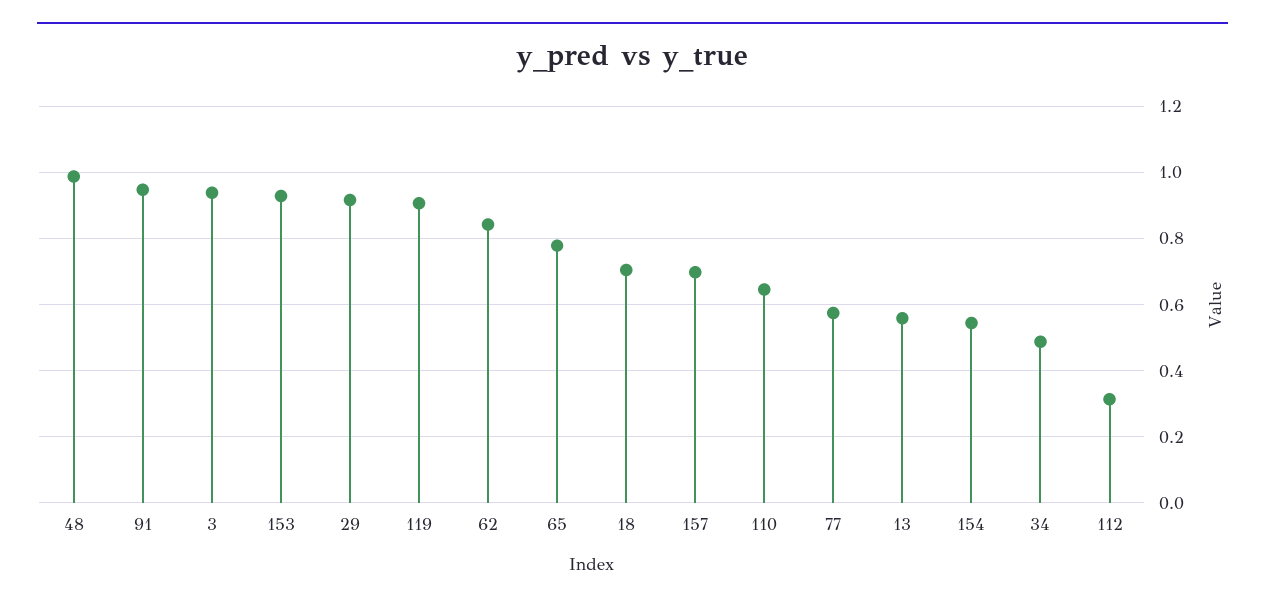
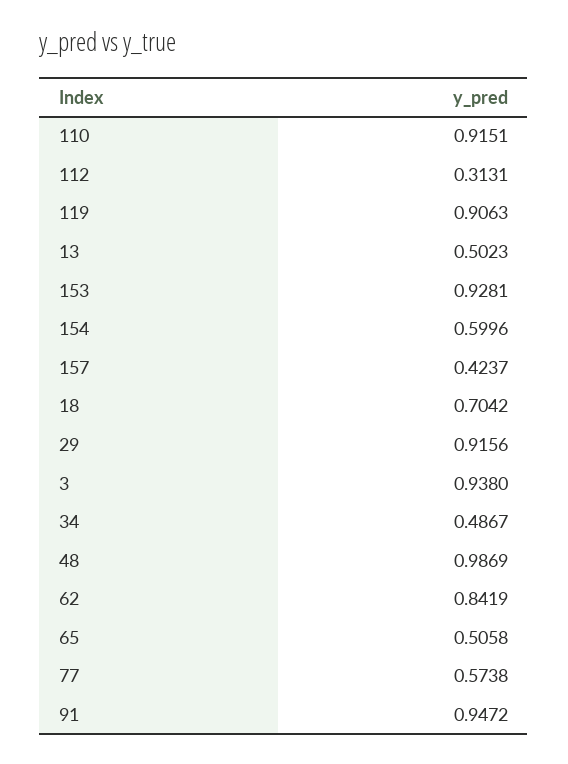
  {
    "48": 0.9869,
    "91": 0.9472,
    "3": 0.938,
    "153": 0.9281,
    "29": 0.9156,
    "119": 0.9063,
    "62": 0.8419,
-   "65": 0.78,
+   "65": 0.5058,
    "18": 0.7042,
-   "157": 0.7,
+   "157": 0.4237,
-   "110": 0.64,
+   "110": 0.9151,
    "77": 0.5738,
-   "13": 0.56,
+   "13": 0.5023,
-   "154": 0.54,
+   "154": 0.5996,
    "34": 0.4867,
    "112": 0.3131
  }

